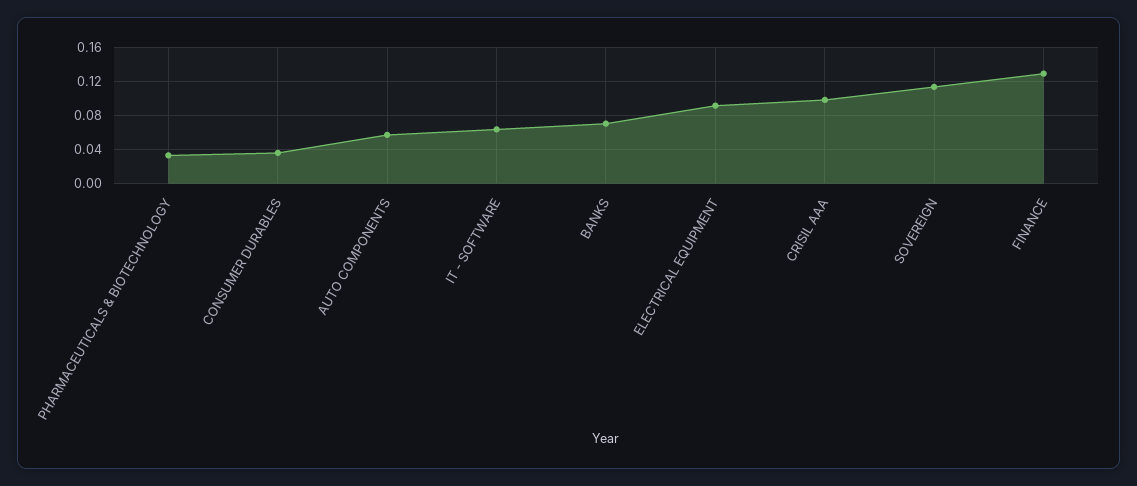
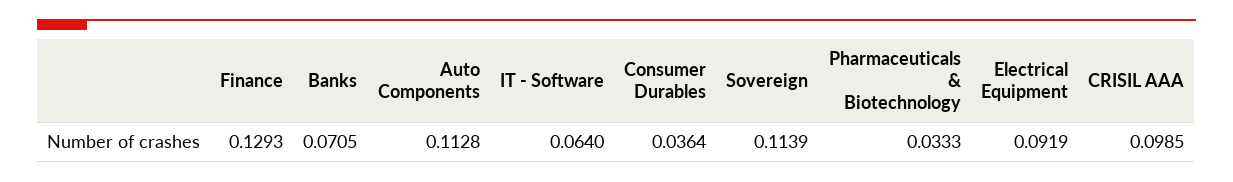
  {
    "PHARMACEUTICALS & BIOTECHNOLOGY": 0.0333,
    "CONSUMER DURABLES": 0.0364,
-   "AUTO COMPONENTS": 0.06,
+   "AUTO COMPONENTS": 0.1128,
    "IT - SOFTWARE": 0.064,
    "BANKS": 0.0705,
    "ELECTRICAL EQUIPMENT": 0.0919,
    "CRISIL AAA": 0.0985,
    "SOVEREIGN": 0.1139,
    "FINANCE": 0.1293
  }

